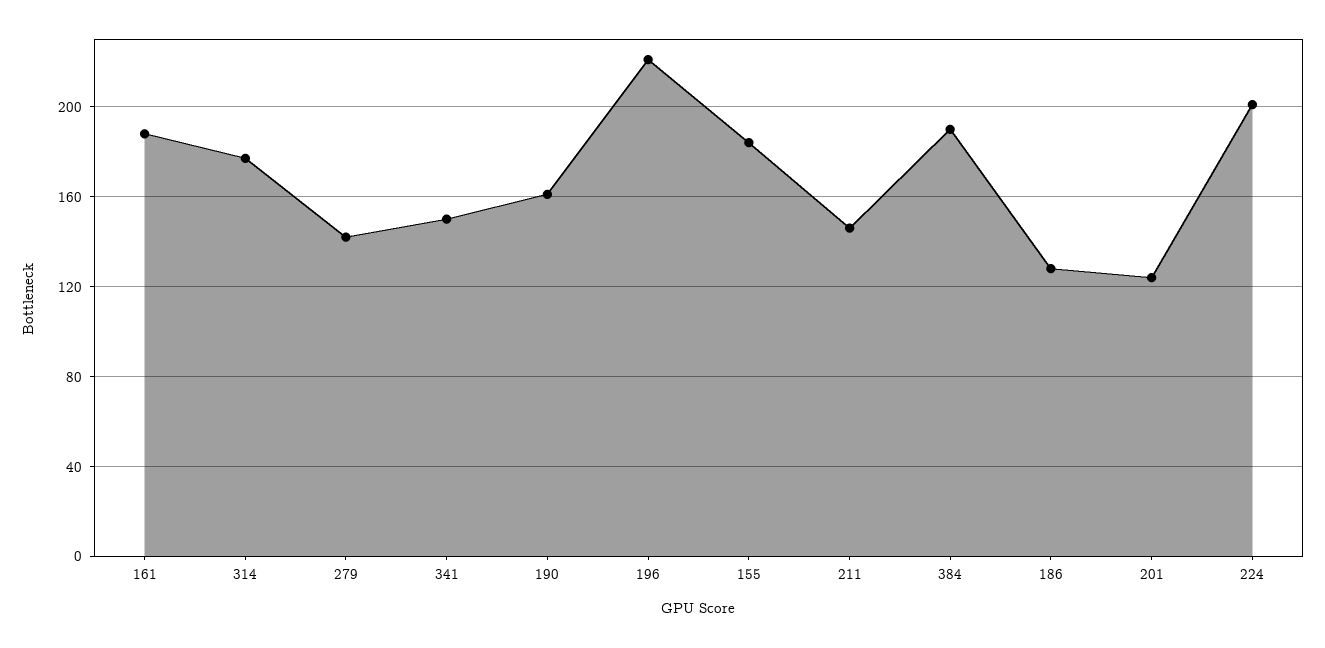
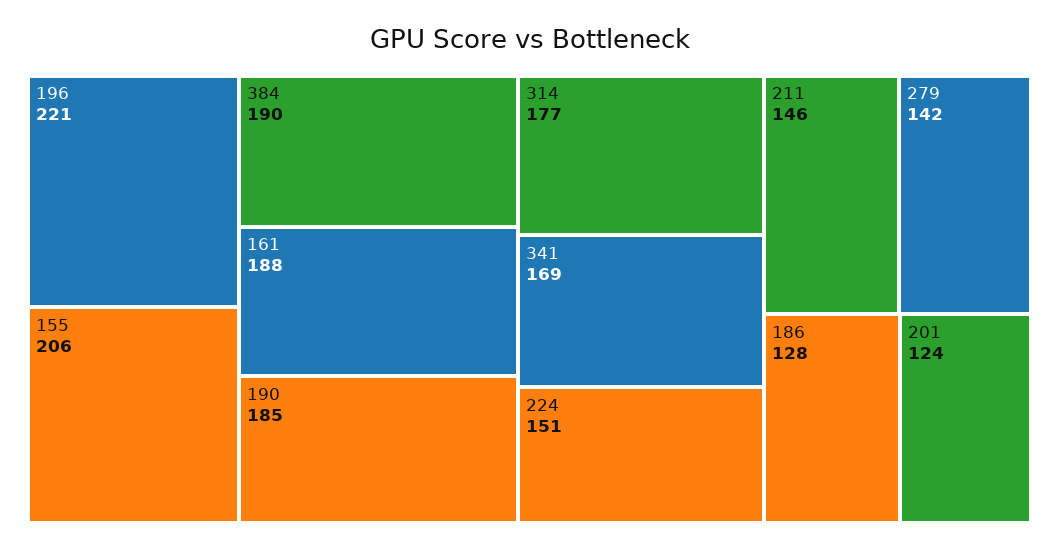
  {
    "161": 188,
    "314": 177,
    "279": 142,
-   "341": 150,
+   "341": 169,
-   "190": 160,
+   "190": 185,
    "196": 221,
-   "155": 185,
+   "155": 206,
    "211": 146,
    "384": 190,
    "186": 128,
    "201": 124,
-   "224": 200
+   "224": 151
  }

